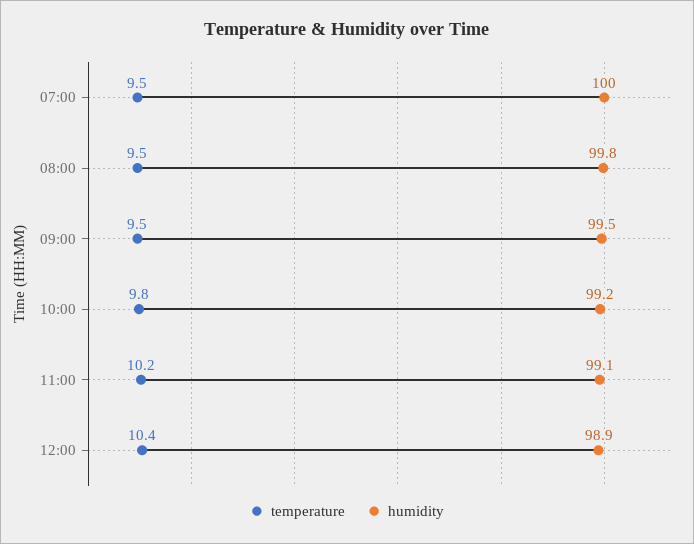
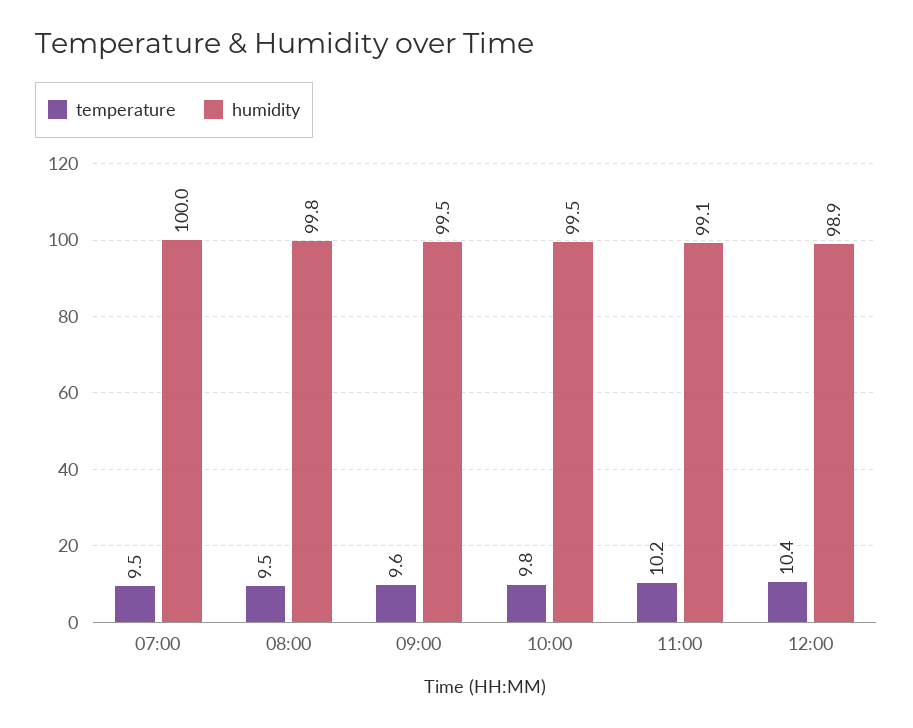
  {
    "temperature": {
      "07:00": 9.5,
      "08:00": 9.5,
-     "09:00": 9.5,
+     "09:00": 9.6,
      "10:00": 9.8,
      "11:00": 10.2,
      "12:00": 10.4
    },
    "humidity": {
      "07:00": 100,
      "08:00": 99.8,
      "09:00": 99.5,
-     "10:00": 99.2,
+     "10:00": 99.5,
      "11:00": 99.1,
      "12:00": 98.9
    }
  }

